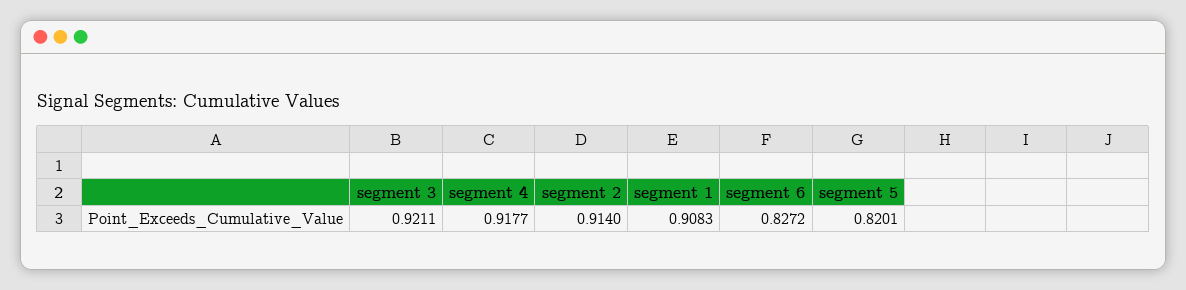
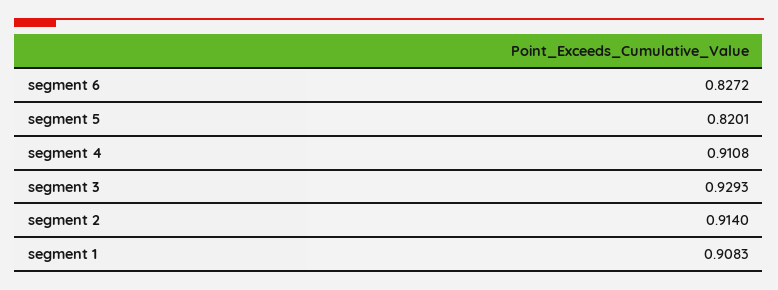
  {
-   "segment 3": 0.9211,
+   "segment 3": 0.9293,
-   "segment 4": 0.9177,
+   "segment 4": 0.9108,
    "segment 2": 0.914,
    "segment 1": 0.9083,
    "segment 6": 0.8272,
    "segment 5": 0.8201
  }

